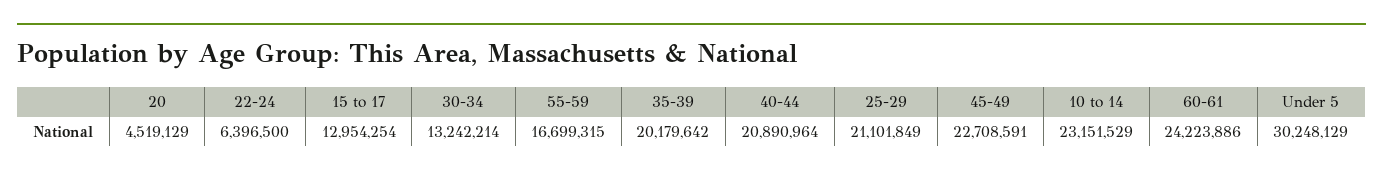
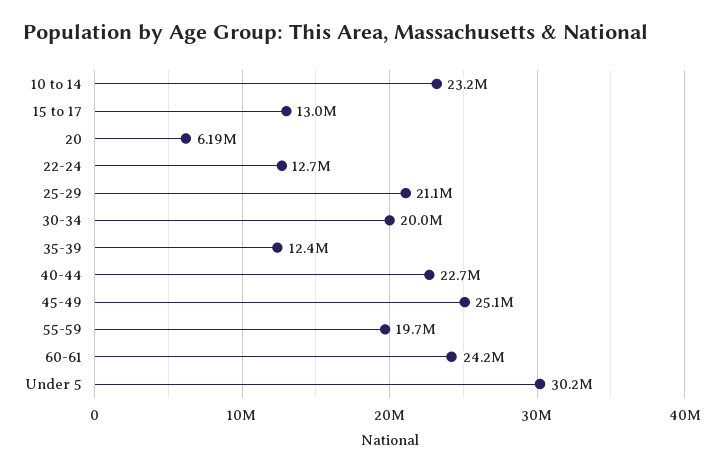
  {
-   "20": 4519129,
+   "20": 6190000,
-   "22-24": 6396500,
+   "22-24": 12700000,
    "15 to 17": 12954254,
-   "30-34": 13242214,
+   "30-34": 20000000,
-   "55-59": 16699315,
+   "55-59": 19700000,
-   "35-39": 20179642,
+   "35-39": 12400000,
-   "40-44": 20890964,
+   "40-44": 22700000,
    "25-29": 21101849,
-   "45-49": 22708591,
+   "45-49": 25100000,
    "10 to 14": 23151529,
    "60-61": 24223886,
    "Under 5": 30248129
  }

